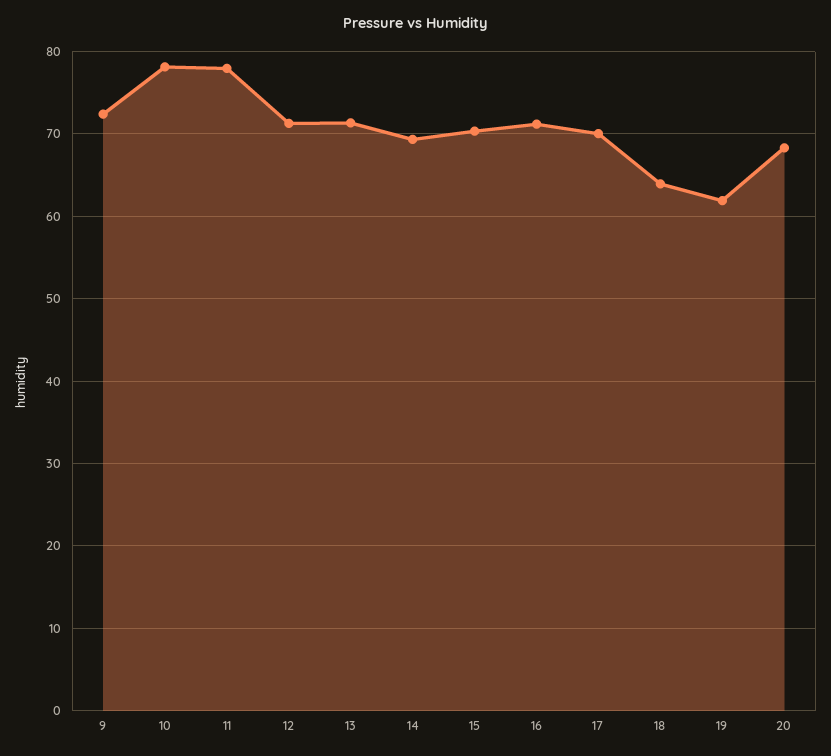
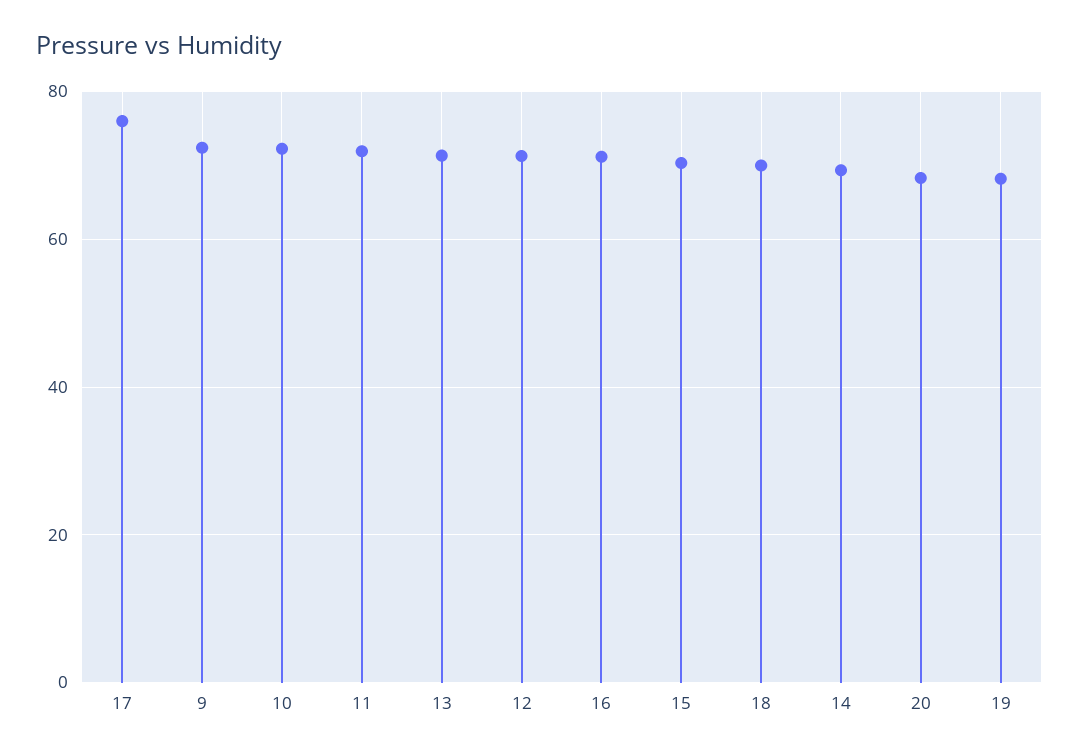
  {
    "9": 72,
-   "10": 78,
+   "10": 72,
-   "11": 78,
+   "11": 72,
    "12": 71,
    "13": 71,
    "14": 69,
    "15": 70,
    "16": 71,
-   "17": 70,
+   "17": 76,
-   "18": 64,
+   "18": 70,
-   "19": 62,
+   "19": 68,
    "20": 68
  }

